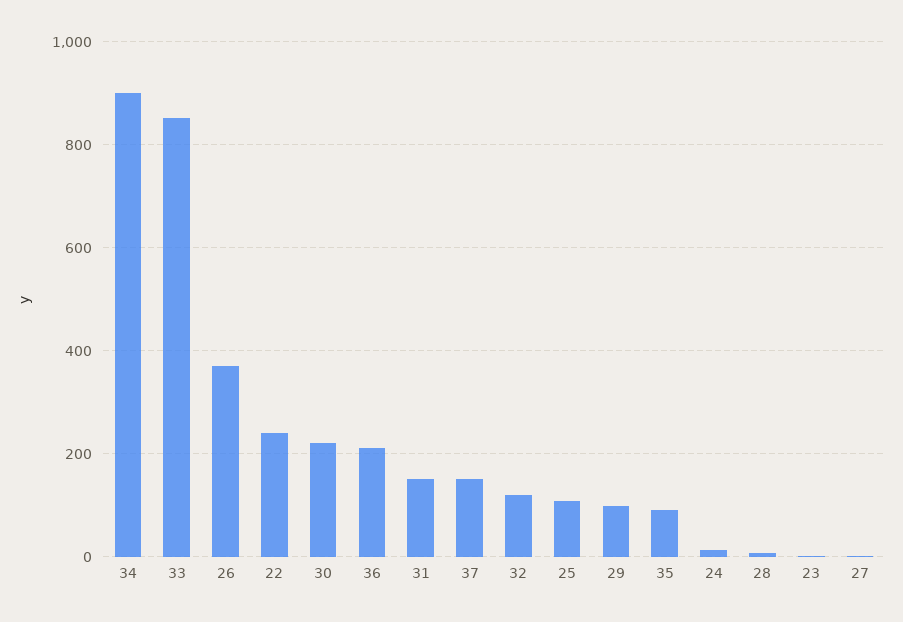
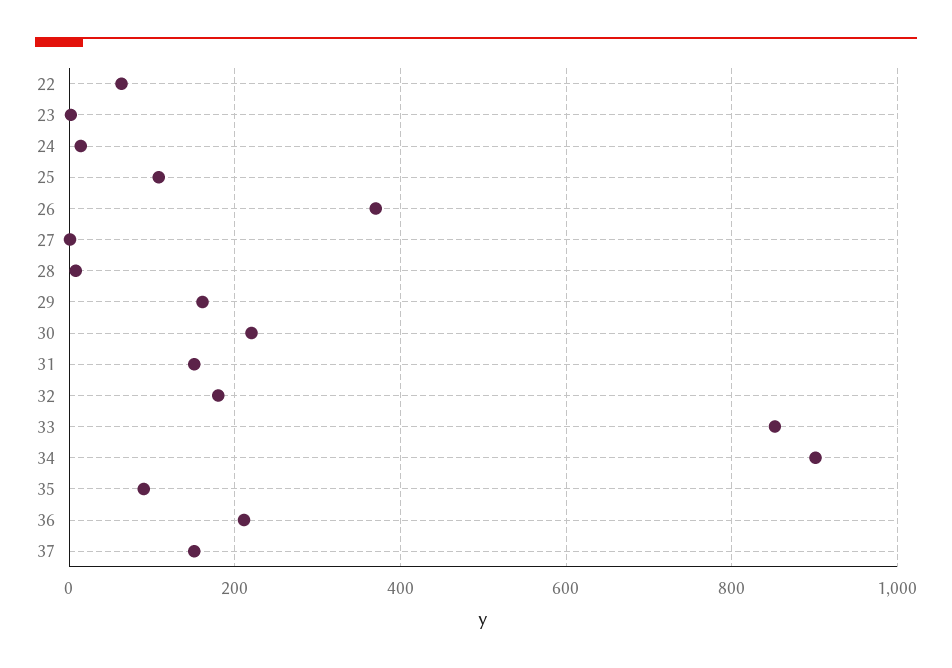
  {
    "34": 900,
    "33": 860,
    "26": 380,
-   "22": 240,
+   "22": 60,
    "30": 220,
    "36": 220,
    "31": 160,
    "37": 160,
-   "32": 120,
+   "32": 180,
    "25": 100,
-   "29": 100,
+   "29": 160,
    "35": 100,
    "24": 20,
    "28": 0,
    "23": 0,
    "27": 0
  }

